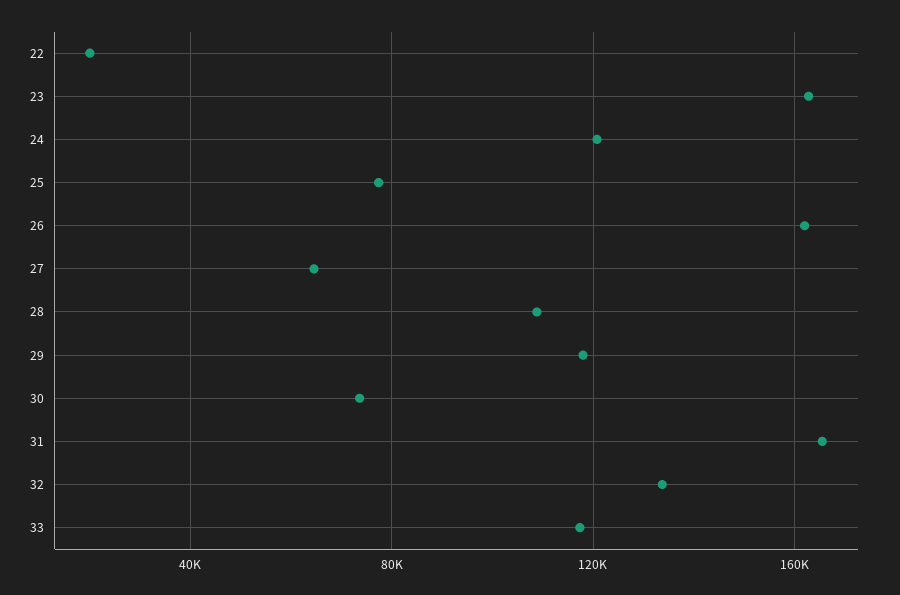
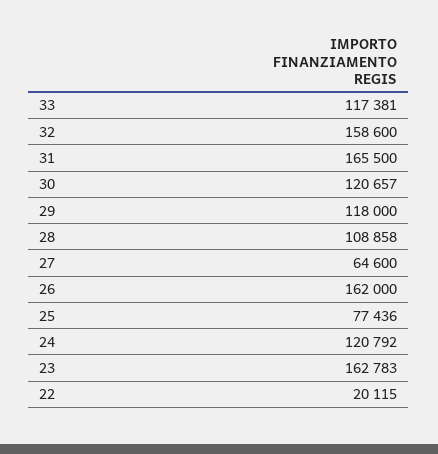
  {
    "22": 20115,
    "23": 162783,
    "24": 120792,
    "25": 77436,
    "26": 162000,
    "27": 64600,
    "28": 108858,
    "29": 118000,
-   "30": 75000,
+   "30": 120657,
    "31": 165500,
-   "32": 135000,
+   "32": 158600,
    "33": 117381
  }

